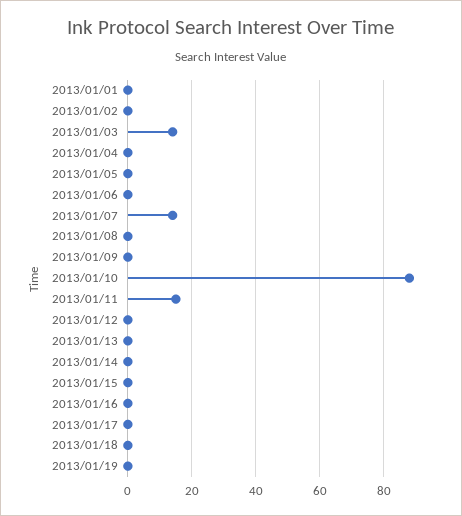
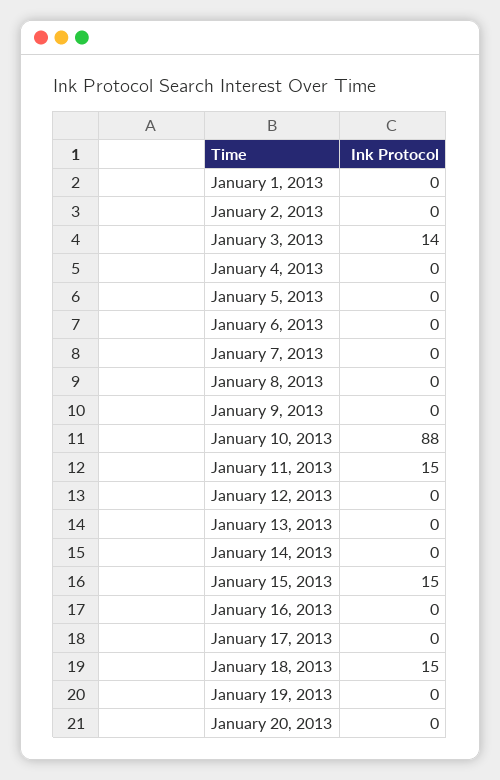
  {
    "2013/01/01": 0,
    "2013/01/02": 0,
    "2013/01/03": 14,
    "2013/01/04": 0,
    "2013/01/05": 0,
    "2013/01/06": 0,
-   "2013/01/07": 15,
+   "2013/01/07": 0,
    "2013/01/08": 0,
    "2013/01/09": 0,
    "2013/01/10": 88,
    "2013/01/11": 15,
    "2013/01/12": 0,
    "2013/01/13": 0,
    "2013/01/14": 0,
-   "2013/01/15": 0,
+   "2013/01/15": 15,
    "2013/01/16": 0,
    "2013/01/17": 0,
-   "2013/01/18": 0,
+   "2013/01/18": 15,
-   "2013/01/19": 0
+   "2013/01/19": 0,
+   "January 20, 2013": 0
  }

